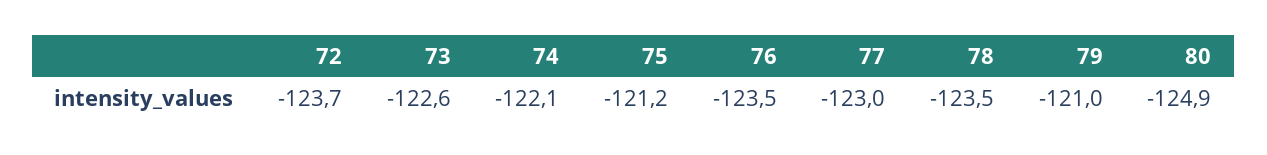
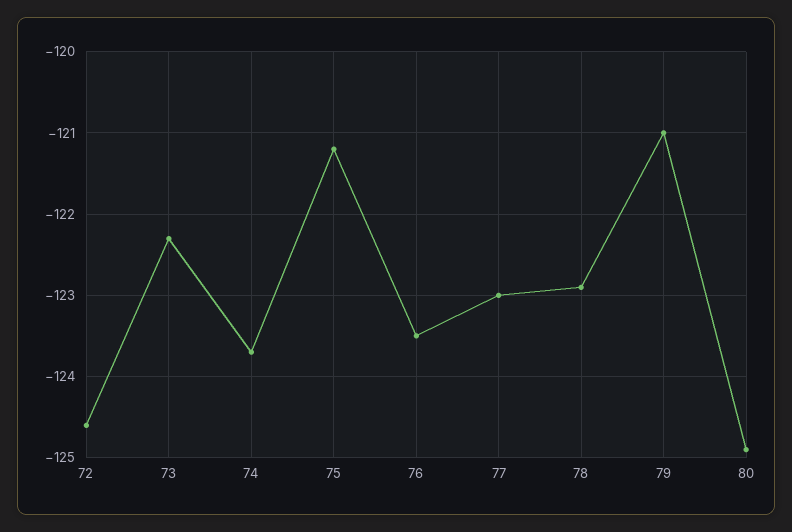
  {
-   "72": -123.7,
+   "72": -124.6,
-   "73": -122.6,
+   "73": -122.3,
-   "74": -122.1,
+   "74": -123.7,
    "75": -121.2,
    "76": -123.5,
    "77": -123,
-   "78": -123.5,
+   "78": -122.9,
    "79": -121,
    "80": -124.9
  }

